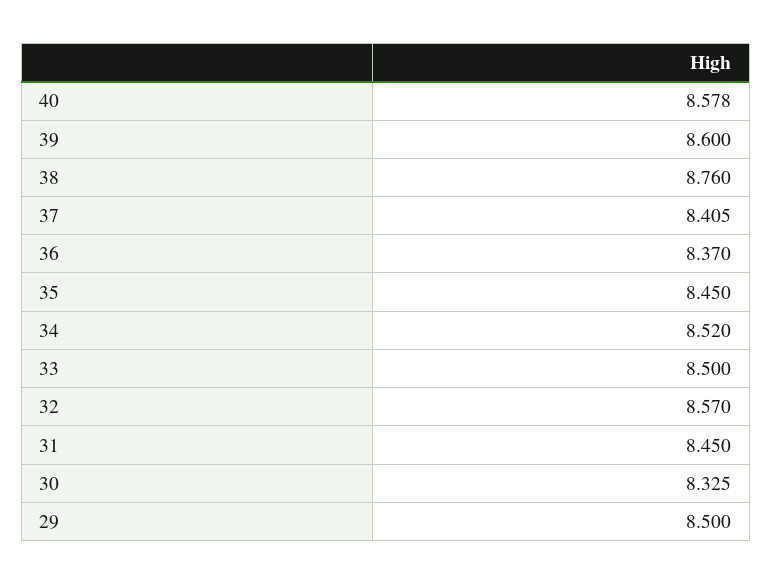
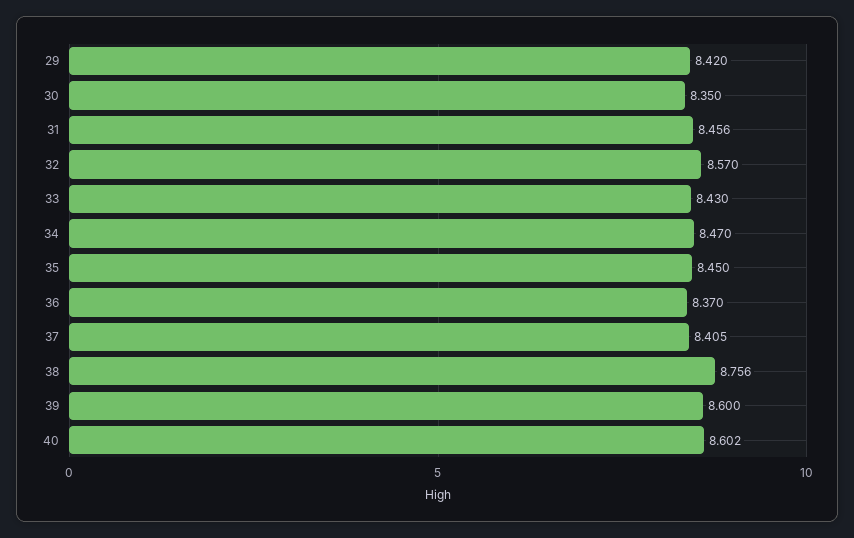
  {
-   "40": 8.578,
+   "40": 8.602,
    "39": 8.6,
-   "38": 8.76,
+   "38": 8.756,
    "37": 8.405,
    "36": 8.37,
    "35": 8.45,
-   "34": 8.52,
+   "34": 8.47,
-   "33": 8.5,
+   "33": 8.43,
    "32": 8.57,
-   "31": 8.45,
+   "31": 8.456,
-   "30": 8.325,
+   "30": 8.35,
-   "29": 8.5
+   "29": 8.42
  }

